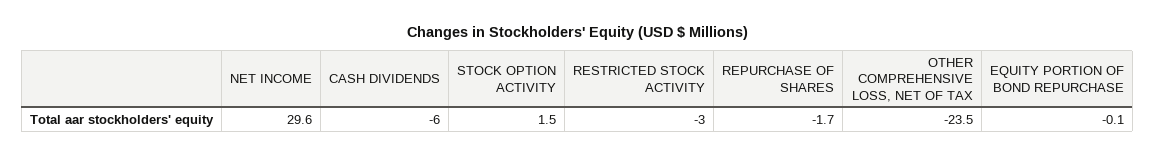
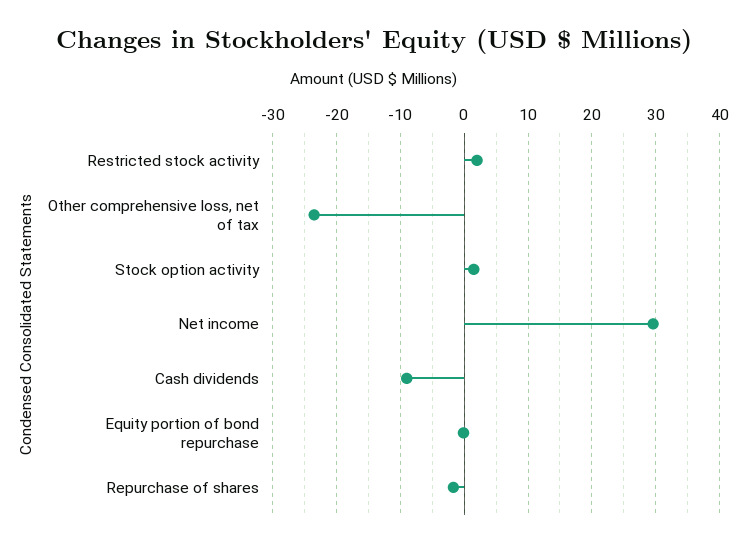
  {
    "NET INCOME": 29.6,
-   "CASH DIVIDENDS": -6,
+   "CASH DIVIDENDS": -9,
    "STOCK OPTION ACTIVITY": 1.5,
-   "RESTRICTED STOCK ACTIVITY": -3,
+   "RESTRICTED STOCK ACTIVITY": 2,
    "REPURCHASE OF SHARES": -1.7,
    "OTHER COMPREHENSIVE LOSS, NET OF TAX": -23.5,
    "EQUITY PORTION OF BOND REPURCHASE": -0.1
  }

